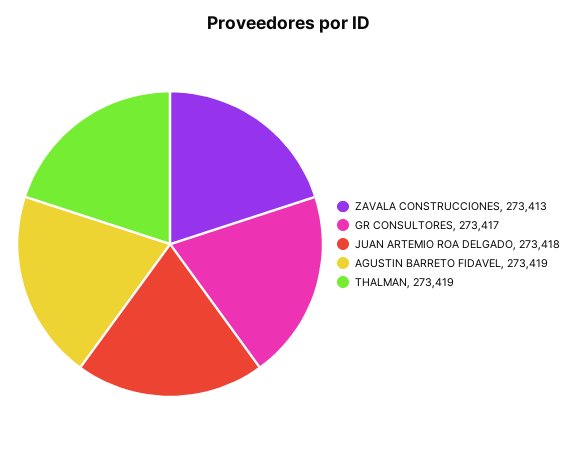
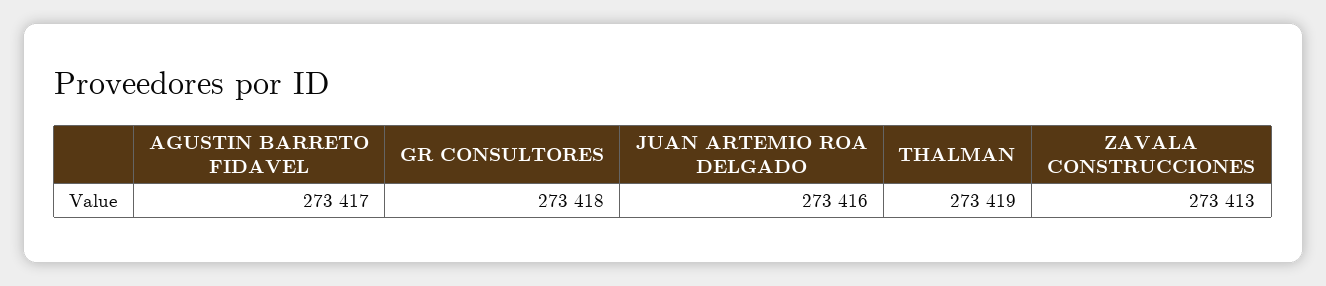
  {
    "ZAVALA CONSTRUCCIONES": 273413,
-   "GR CONSULTORES": 273417,
+   "GR CONSULTORES": 273418,
-   "JUAN ARTEMIO ROA DELGADO": 273418,
+   "JUAN ARTEMIO ROA DELGADO": 273416,
-   "AGUSTIN BARRETO FIDAVEL": 273419,
+   "AGUSTIN BARRETO FIDAVEL": 273417,
    "THALMAN": 273419
  }

